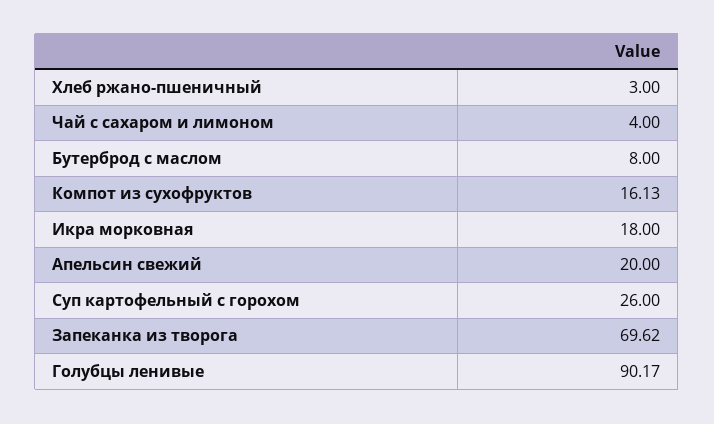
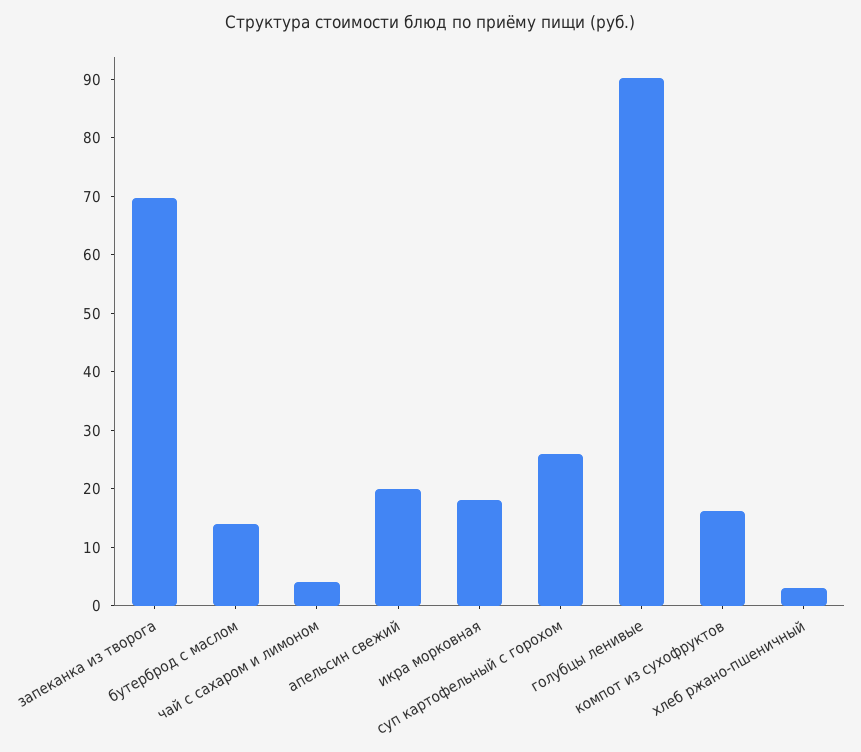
  {
    "Хлеб ржано-пшеничный": 3,
    "Чай с сахаром и лимоном": 4,
-   "Бутерброд с маслом": 8,
+   "Бутерброд с маслом": 14,
    "Компот из сухофруктов": 16.13,
    "Икра морковная": 18,
    "Апельсин свежий": 20,
    "Суп картофельный с горохом": 26,
    "Запеканка из творога": 69.62,
    "Голубцы ленивые": 90.17
  }

